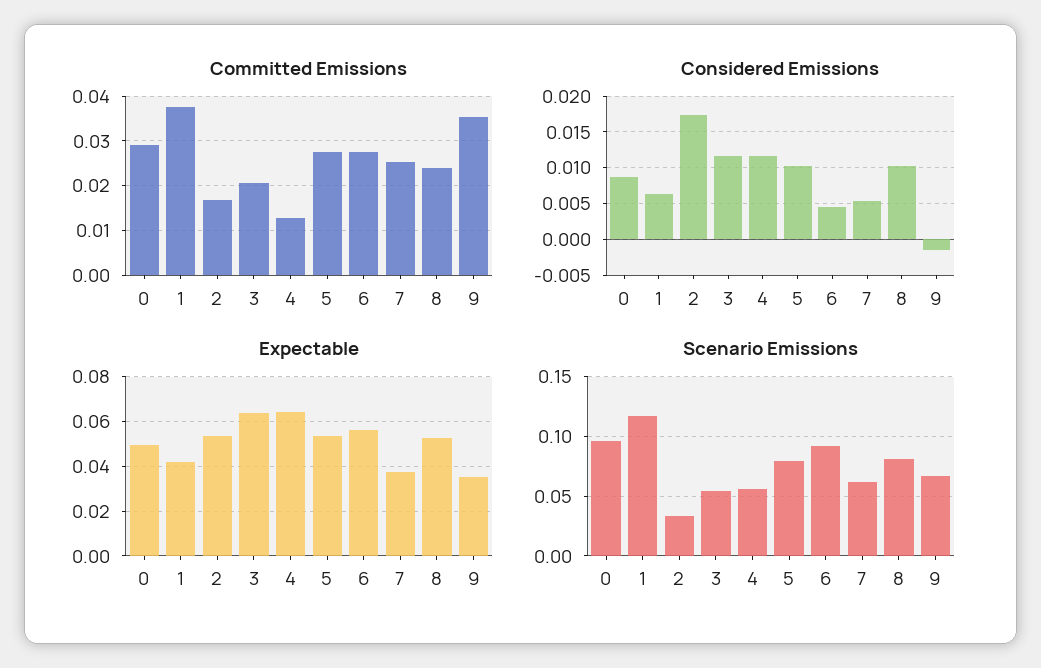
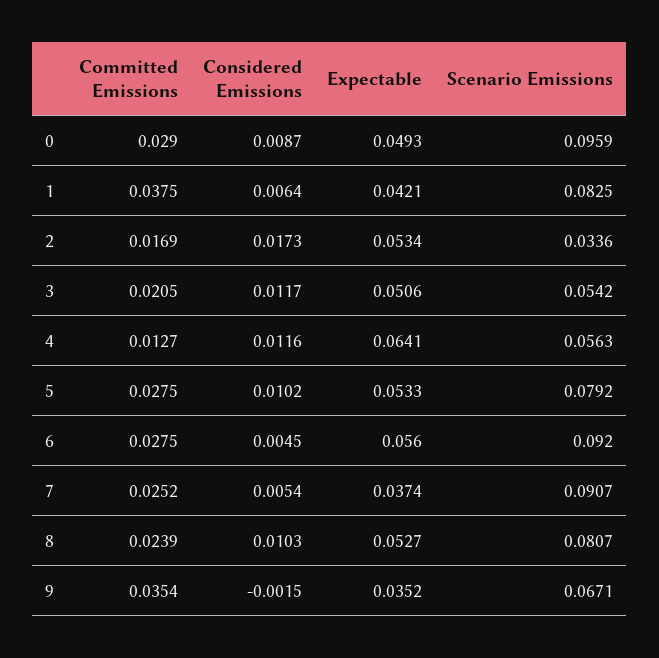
  {
    "Committed Emissions": {
      "0": 0.029,
      "1": 0.0375,
      "2": 0.0169,
      "3": 0.0205,
      "4": 0.0127,
      "5": 0.0275,
      "6": 0.0275,
      "7": 0.0252,
      "8": 0.0239,
      "9": 0.0354
    },
    "Considered Emissions": {
      "0": 0.0087,
      "1": 0.0064,
      "2": 0.0173,
      "3": 0.0117,
      "4": 0.0116,
      "5": 0.0102,
      "6": 0.0045,
      "7": 0.0054,
      "8": 0.0103,
      "9": -0.0015
    },
    "Expectable": {
      "0": 0.0493,
      "1": 0.0421,
      "2": 0.0534,
-     "3": 0.065,
+     "3": 0.0506,
      "4": 0.0641,
      "5": 0.0533,
      "6": 0.056,
      "7": 0.0374,
      "8": 0.0527,
      "9": 0.0352
    },
    "Scenario Emissions": {
      "0": 0.0959,
-     "1": 0.12,
+     "1": 0.0825,
      "2": 0.0336,
      "3": 0.0542,
      "4": 0.0563,
      "5": 0.0792,
      "6": 0.092,
-     "7": 0.06,
+     "7": 0.0907,
      "8": 0.0807,
      "9": 0.0671
    }
  }

